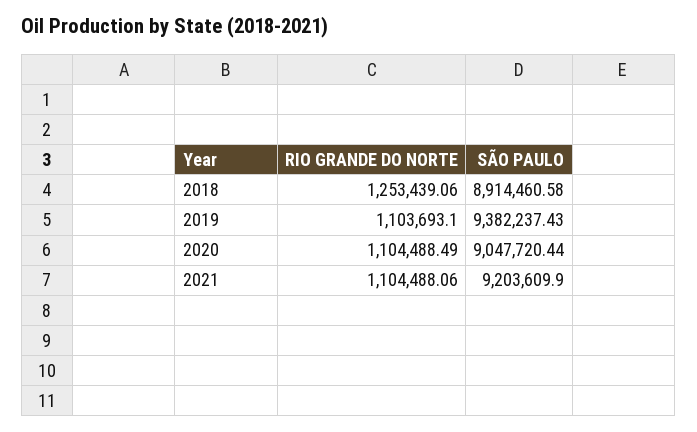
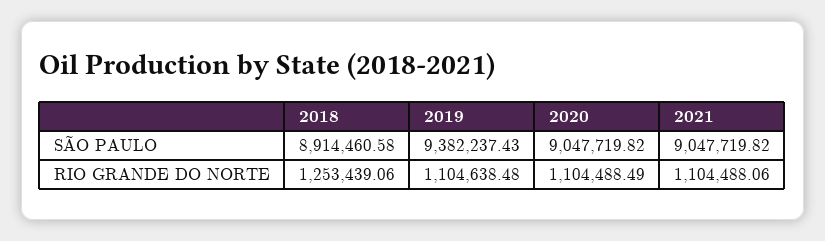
  {
    "RIO GRANDE DO NORTE": {
      "2018": 1253439.06,
-     "2019": 1103693.1,
+     "2019": 1104638.48,
      "2020": 1104488.49,
      "2021": 1104488.06
    },
    "SÃO PAULO": {
      "2018": 8914460.58,
      "2019": 9382237.43,
-     "2020": 9047720.44,
+     "2020": 9047719.82,
-     "2021": 9203609.9
+     "2021": 9047719.82
    }
  }

